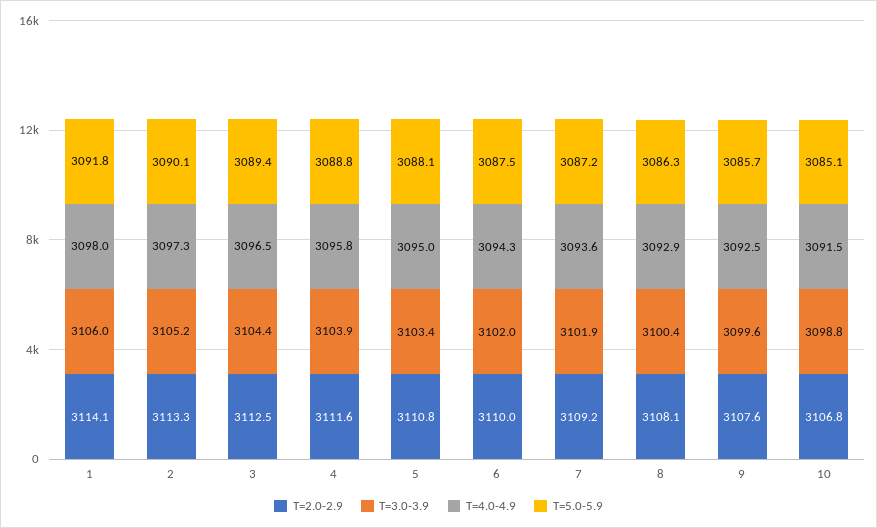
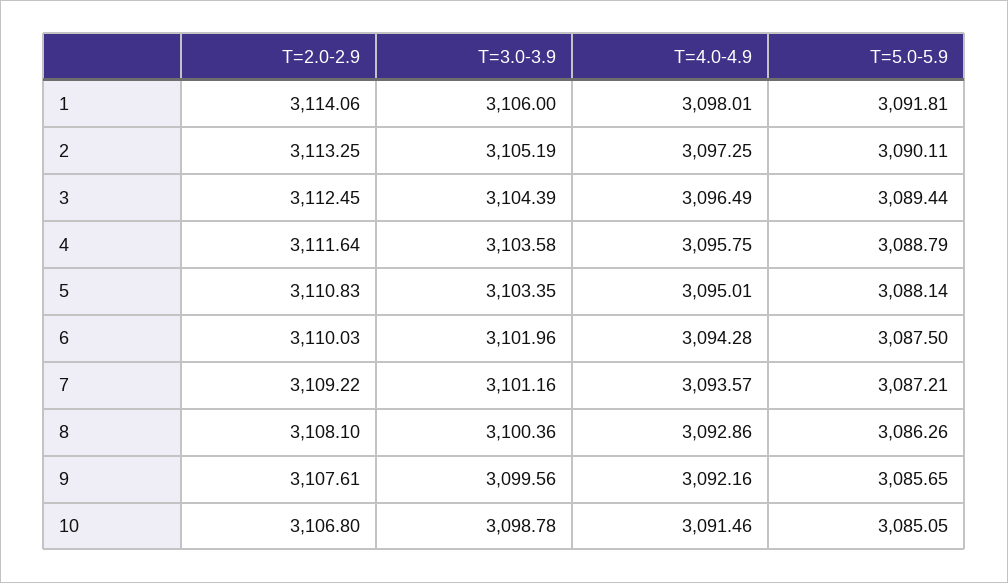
  {
    "T=2.0-2.9": {
      "1": 3114.06,
      "2": 3113.25,
      "3": 3112.45,
      "4": 3111.64,
      "5": 3110.83,
      "6": 3110.03,
      "7": 3109.22,
      "8": 3108.1,
      "9": 3107.61,
      "10": 3106.8
    },
    "T=3.0-3.9": {
      "1": 3106,
      "2": 3105.19,
      "3": 3104.39,
-     "4": 3103.9,
+     "4": 3103.58,
      "5": 3103.35,
      "6": 3101.96,
-     "7": 3101.9,
+     "7": 3101.16,
      "8": 3100.36,
      "9": 3099.56,
      "10": 3098.78
    },
    "T=4.0-4.9": {
      "1": 3098.01,
      "2": 3097.25,
      "3": 3096.49,
      "4": 3095.75,
      "5": 3095.01,
      "6": 3094.28,
      "7": 3093.57,
      "8": 3092.86,
-     "9": 3092.5,
+     "9": 3092.16,
      "10": 3091.46
    },
    "T=5.0-5.9": {
      "1": 3091.81,
      "2": 3090.11,
      "3": 3089.44,
      "4": 3088.79,
      "5": 3088.14,
      "6": 3087.5,
      "7": 3087.21,
      "8": 3086.26,
      "9": 3085.65,
      "10": 3085.05
    }
  }

